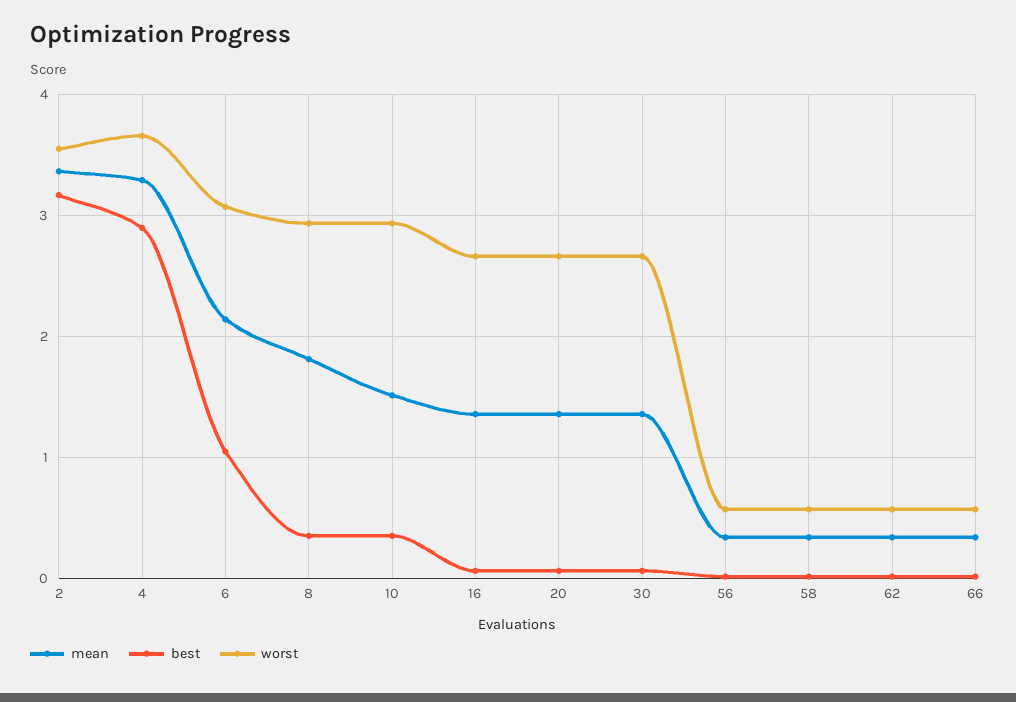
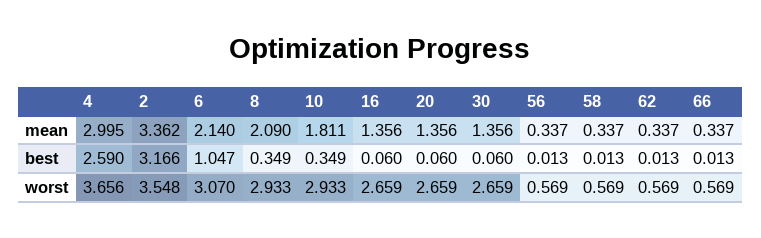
  {
    "mean": {
      "2": 3.362,
-     "4": 3.3,
+     "4": 2.995,
      "6": 2.14,
-     "8": 1.8,
+     "8": 2.09,
-     "10": 1.5,
+     "10": 1.811,
      "16": 1.356,
      "20": 1.356,
      "30": 1.356,
      "56": 0.337,
      "58": 0.337,
      "62": 0.337,
      "66": 0.337
    },
    "best": {
      "2": 3.166,
-     "4": 2.9,
+     "4": 2.59,
      "6": 1.047,
      "8": 0.349,
      "10": 0.349,
      "16": 0.06,
      "20": 0.06,
      "30": 0.06,
      "56": 0.013,
      "58": 0.013,
      "62": 0.013,
      "66": 0.013
    },
    "worst": {
      "2": 3.548,
      "4": 3.656,
      "6": 3.07,
      "8": 2.933,
      "10": 2.933,
      "16": 2.659,
      "20": 2.659,
      "30": 2.659,
      "56": 0.569,
      "58": 0.569,
      "62": 0.569,
      "66": 0.569
    }
  }

